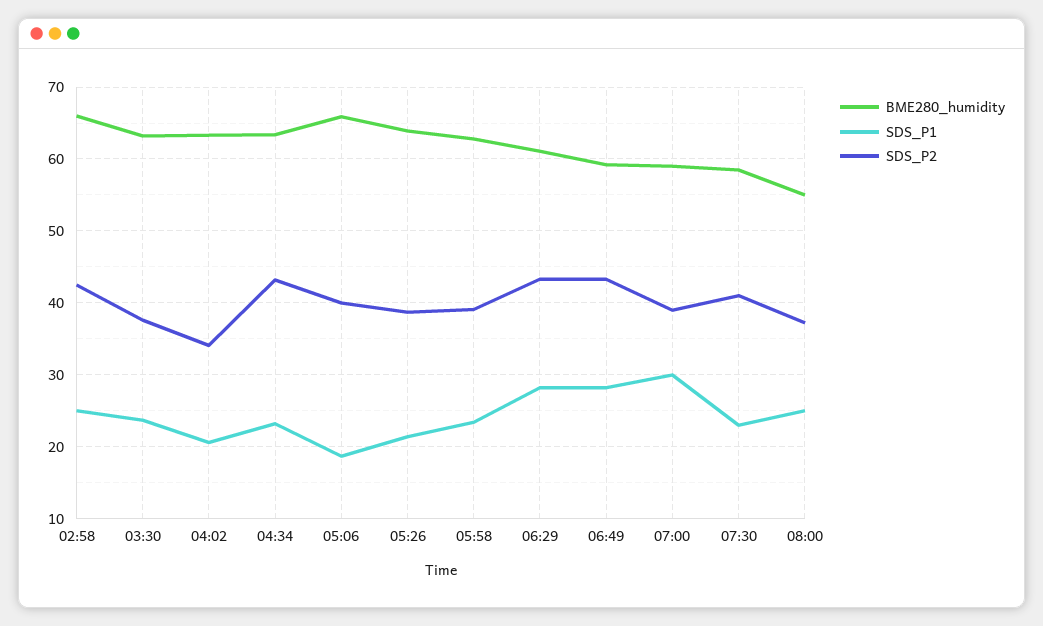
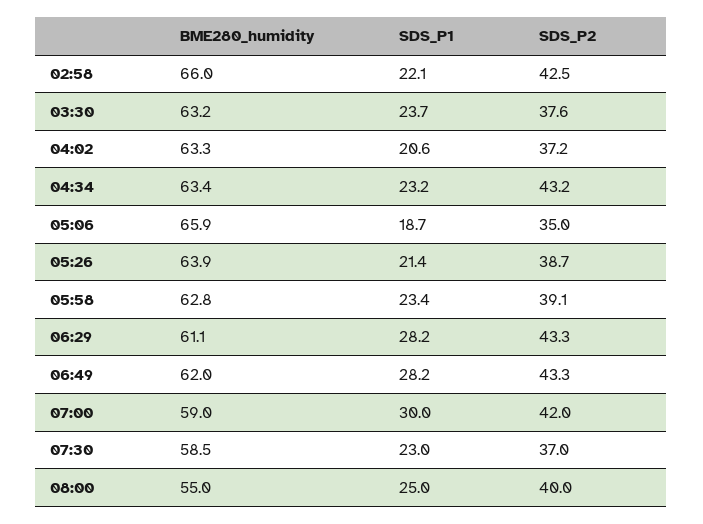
  {
    "BME280_humidity": {
      "02:58": 66,
      "03:30": 63.2,
      "04:02": 63.3,
      "04:34": 63.4,
      "05:06": 65.9,
      "05:26": 63.9,
      "05:58": 62.8,
      "06:29": 61.1,
-     "06:49": 59,
+     "06:49": 62,
      "07:00": 59,
      "07:30": 58.5,
      "08:00": 55
    },
    "SDS_P1": {
-     "02:58": 25,
+     "02:58": 22.1,
      "03:30": 23.7,
      "04:02": 20.6,
      "04:34": 23.2,
      "05:06": 18.7,
      "05:26": 21.4,
      "05:58": 23.4,
      "06:29": 28.2,
      "06:49": 28.2,
      "07:00": 30,
      "07:30": 23,
      "08:00": 25
    },
    "SDS_P2": {
      "02:58": 42.5,
      "03:30": 37.6,
-     "04:02": 34,
+     "04:02": 37.2,
      "04:34": 43.2,
-     "05:06": 40,
+     "05:06": 35,
      "05:26": 38.7,
      "05:58": 39.1,
      "06:29": 43.3,
      "06:49": 43.3,
-     "07:00": 39,
+     "07:00": 42,
-     "07:30": 41,
+     "07:30": 37,
-     "08:00": 37
+     "08:00": 40
    }
  }

